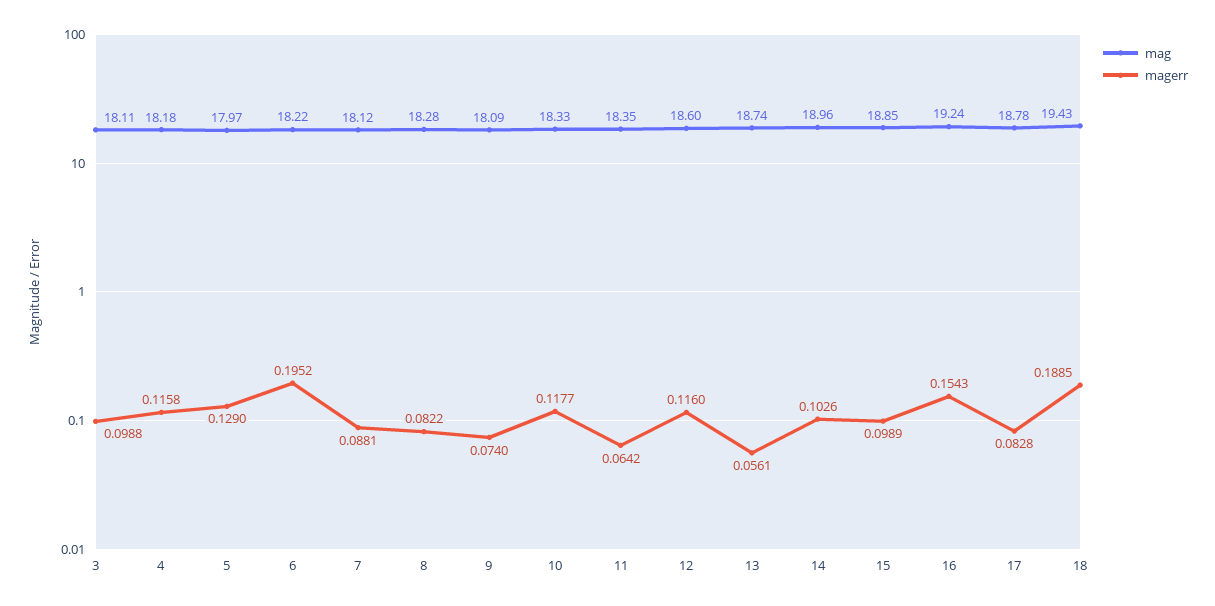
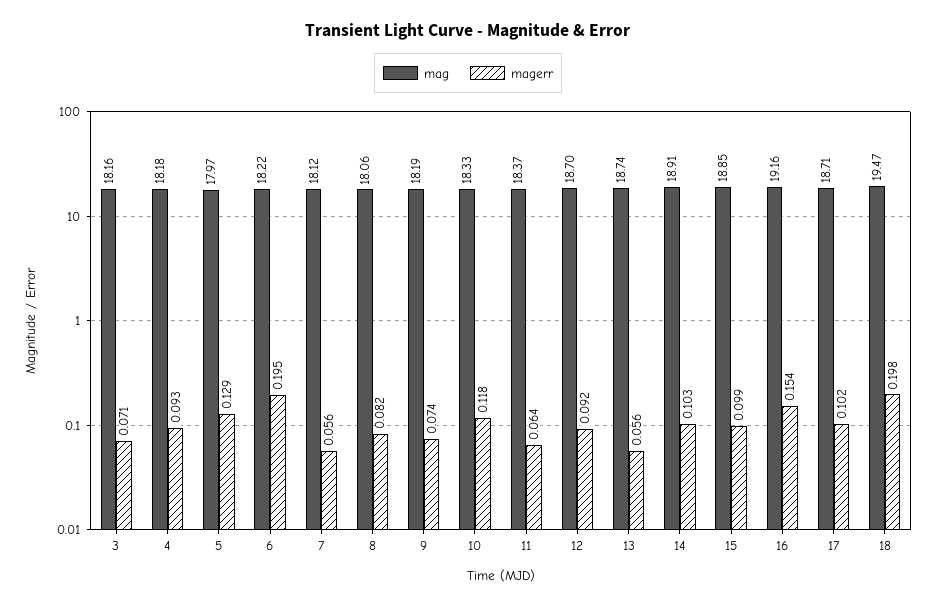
  {
    "mag": {
-     "3": 18.11,
+     "3": 18.16,
      "4": 18.18,
      "5": 17.97,
      "6": 18.22,
      "7": 18.12,
-     "8": 18.28,
+     "8": 18.06,
-     "9": 18.09,
+     "9": 18.19,
      "10": 18.33,
-     "11": 18.35,
+     "11": 18.37,
-     "12": 18.6,
+     "12": 18.7,
      "13": 18.74,
-     "14": 18.96,
+     "14": 18.91,
      "15": 18.85,
-     "16": 19.24,
+     "16": 19.16,
-     "17": 18.78,
+     "17": 18.71,
-     "18": 19.43
+     "18": 19.47
    },
    "magerr": {
-     "3": 0.0988,
+     "3": 0.071,
-     "4": 0.1158,
+     "4": 0.093,
      "5": 0.129,
      "6": 0.1952,
-     "7": 0.0881,
+     "7": 0.056,
      "8": 0.0822,
      "9": 0.074,
      "10": 0.1177,
      "11": 0.0642,
-     "12": 0.116,
+     "12": 0.092,
      "13": 0.0561,
      "14": 0.1026,
      "15": 0.0989,
      "16": 0.1543,
-     "17": 0.0828,
+     "17": 0.102,
-     "18": 0.1885
+     "18": 0.198
    }
  }

